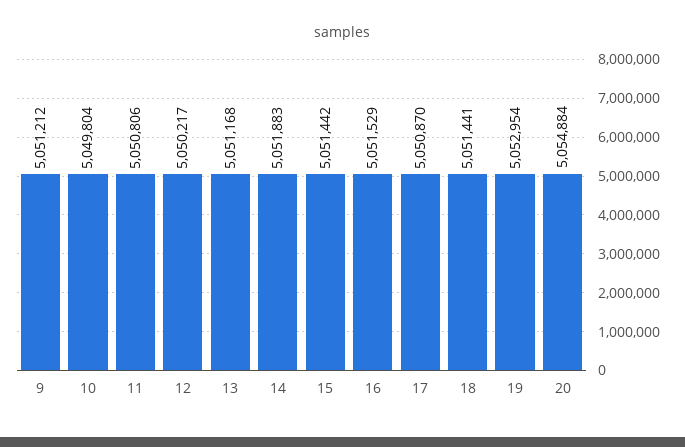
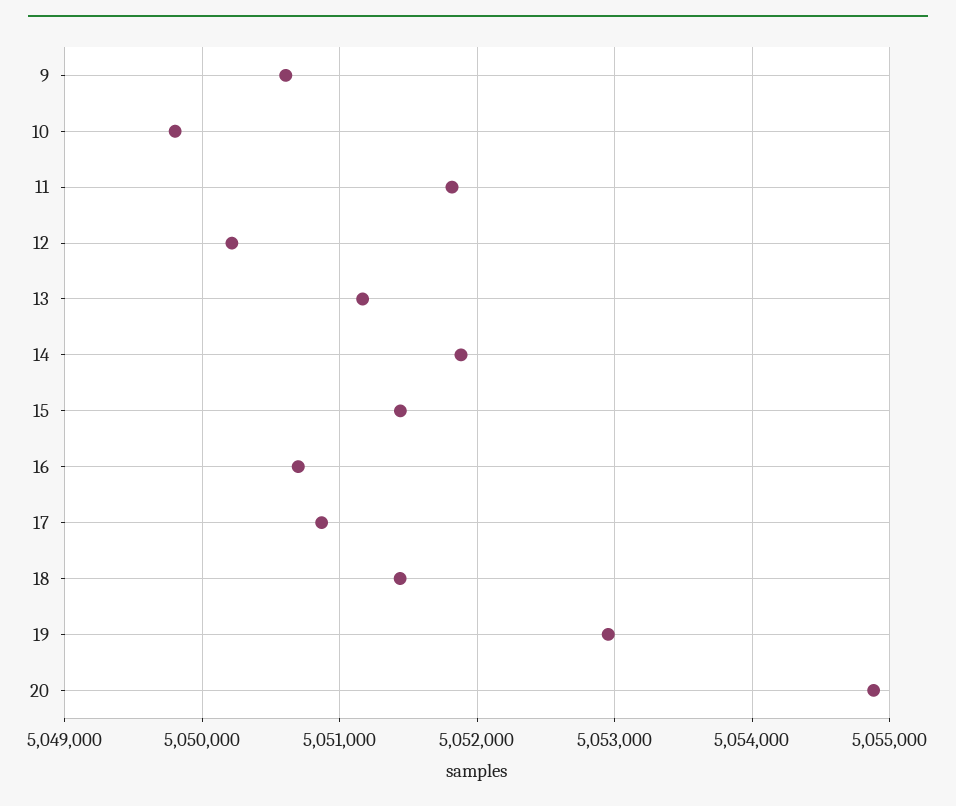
  {
-   "9": 5051212,
+   "9": 5050600,
    "10": 5049804,
-   "11": 5050806,
+   "11": 5051800,
    "12": 5050217,
    "13": 5051168,
    "14": 5051883,
    "15": 5051442,
-   "16": 5051529,
+   "16": 5050700,
    "17": 5050870,
    "18": 5051441,
    "19": 5052954,
    "20": 5054884
  }

